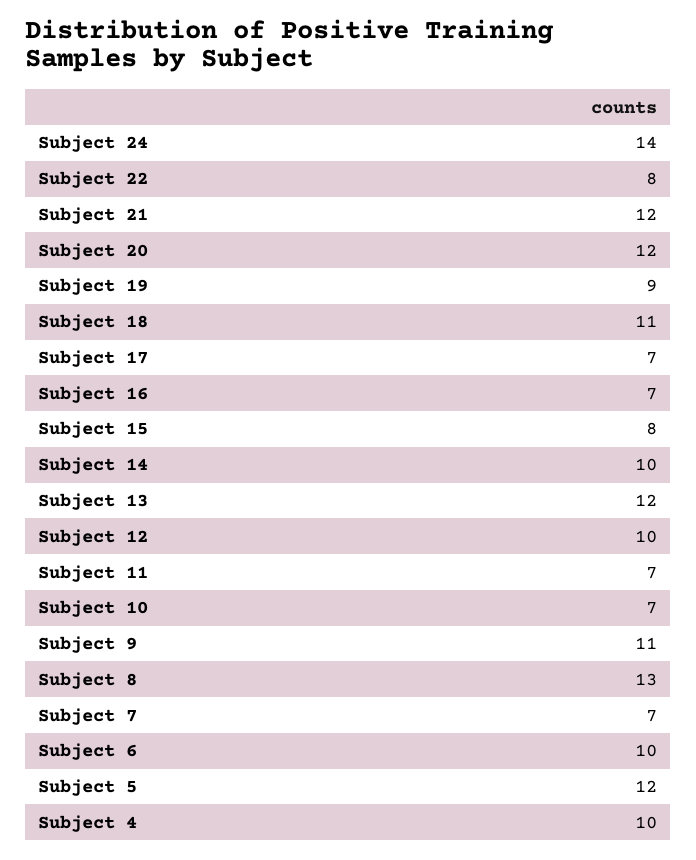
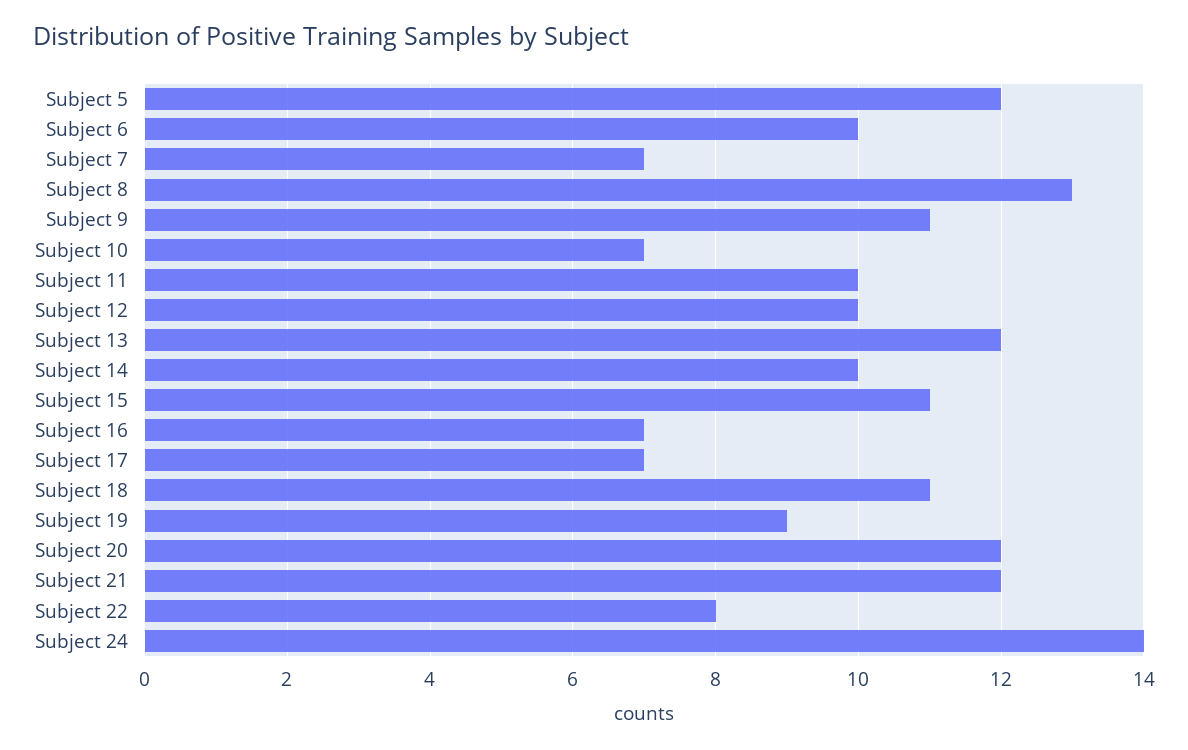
  {
    "Subject 24": 14,
    "Subject 22": 8,
    "Subject 21": 12,
    "Subject 20": 12,
    "Subject 19": 9,
    "Subject 18": 11,
    "Subject 17": 7,
    "Subject 16": 7,
-   "Subject 15": 8,
+   "Subject 15": 11,
    "Subject 14": 10,
    "Subject 13": 12,
    "Subject 12": 10,
-   "Subject 11": 7,
+   "Subject 11": 10,
    "Subject 10": 7,
    "Subject 9": 11,
    "Subject 8": 13,
    "Subject 7": 7,
    "Subject 6": 10,
-   "Subject 5": 12,
+   "Subject 5": 12
-   "Subject 4": 10
  }

